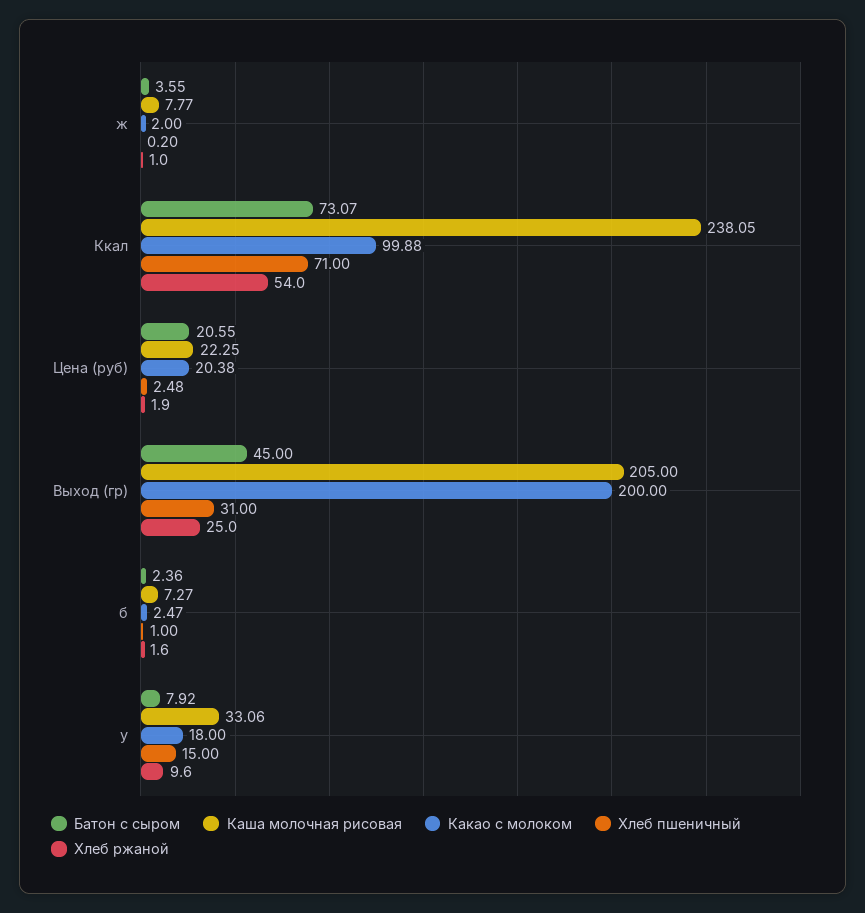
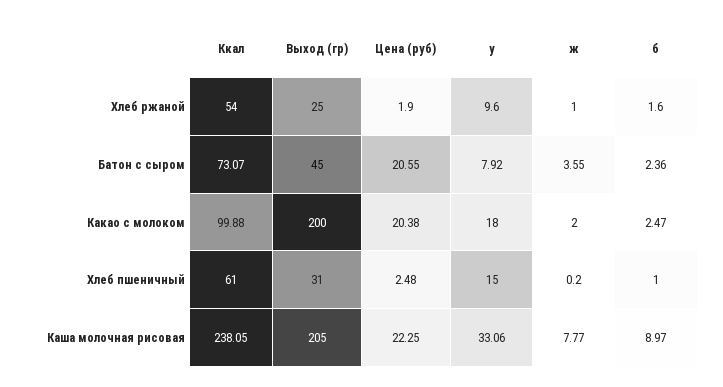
  {
    "Батон с сыром": {
      "ж": 3.55,
      "Ккал": 73.07,
      "Цена (руб)": 20.55,
      "Выход (гр)": 45,
      "б": 2.36,
      "у": 7.92
    },
    "Каша молочная рисовая": {
      "ж": 7.77,
      "Ккал": 238.05,
      "Цена (руб)": 22.25,
      "Выход (гр)": 205,
-     "б": 7.27,
+     "б": 8.97,
      "у": 33.06
    },
    "Какао с молоком": {
      "ж": 2,
      "Ккал": 99.88,
      "Цена (руб)": 20.38,
      "Выход (гр)": 200,
      "б": 2.47,
      "у": 18
    },
    "Хлеб пшеничный": {
      "ж": 0.2,
-     "Ккал": 71,
+     "Ккал": 61,
      "Цена (руб)": 2.48,
      "Выход (гр)": 31,
      "б": 1,
      "у": 15
    },
    "Хлеб ржаной": {
      "ж": 1,
      "Ккал": 54,
      "Цена (руб)": 1.9,
      "Выход (гр)": 25,
      "б": 1.6,
      "у": 9.6
    }
  }

